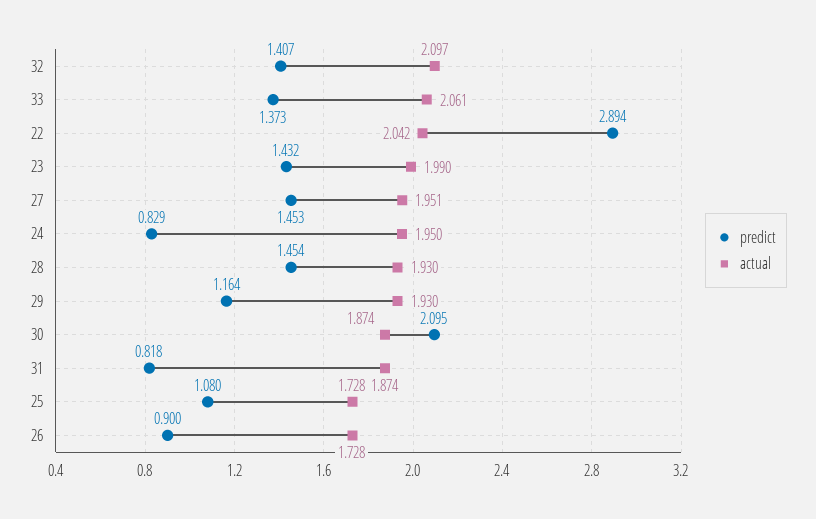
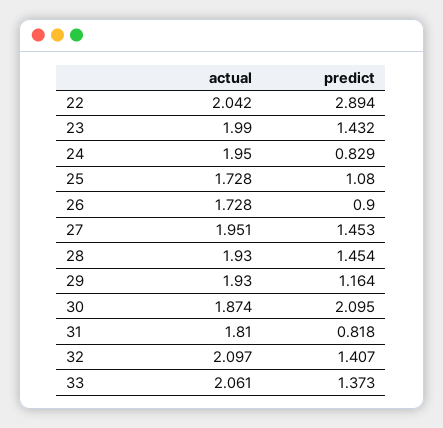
  {
    "predict": {
      "32": 1.407,
      "33": 1.373,
      "22": 2.894,
      "23": 1.432,
      "27": 1.453,
      "24": 0.829,
      "28": 1.454,
      "29": 1.164,
      "30": 2.095,
      "31": 0.818,
      "25": 1.08,
      "26": 0.9
    },
    "actual": {
      "32": 2.097,
      "33": 2.061,
      "22": 2.042,
      "23": 1.99,
      "27": 1.951,
      "24": 1.95,
      "28": 1.93,
      "29": 1.93,
      "30": 1.874,
-     "31": 1.874,
+     "31": 1.81,
      "25": 1.728,
      "26": 1.728
    }
  }

